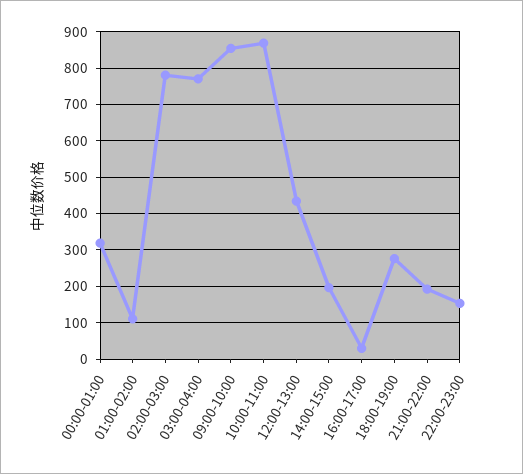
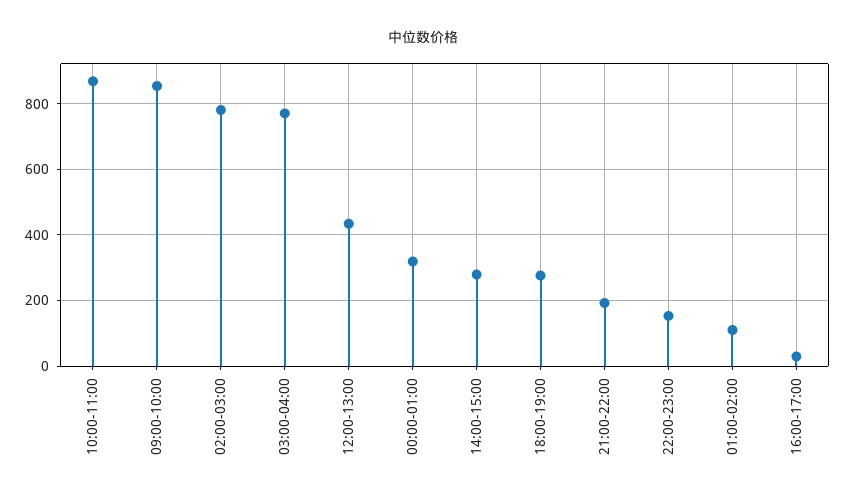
  {
    "00:00-01:00": 320,
    "01:00-02:00": 120,
    "02:00-03:00": 780,
    "03:00-04:00": 780,
    "09:00-10:00": 860,
    "10:00-11:00": 860,
    "12:00-13:00": 440,
-   "14:00-15:00": 200,
+   "14:00-15:00": 280,
    "16:00-17:00": 20,
    "18:00-19:00": 280,
    "21:00-22:00": 200,
    "22:00-23:00": 160
  }

